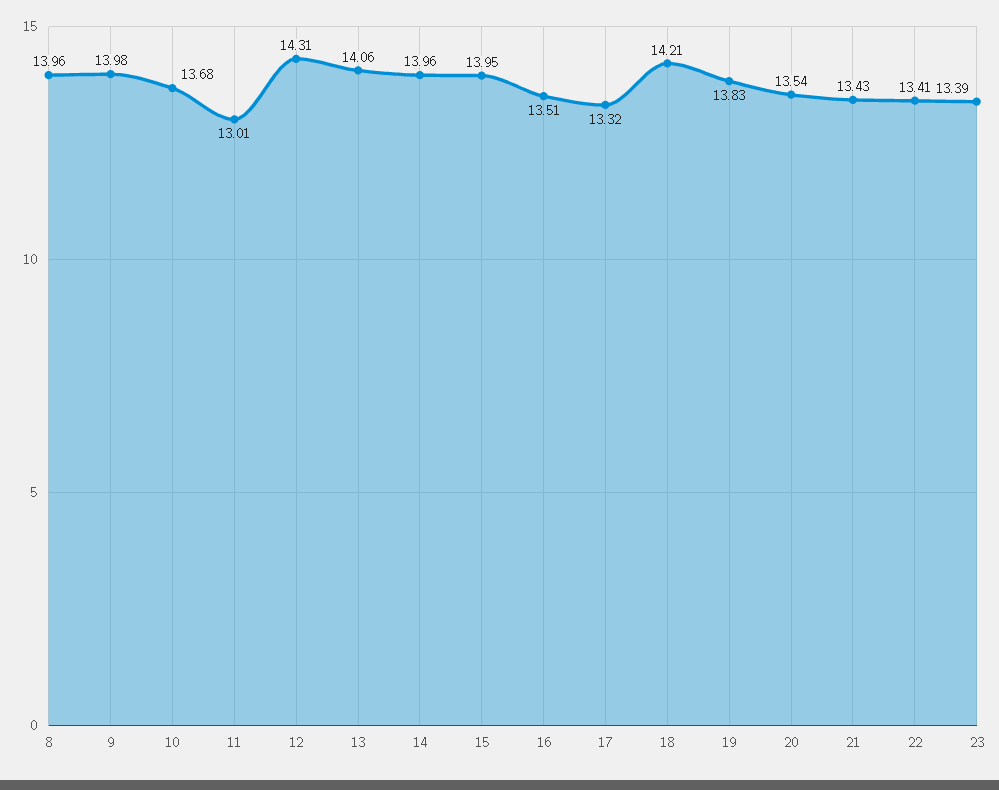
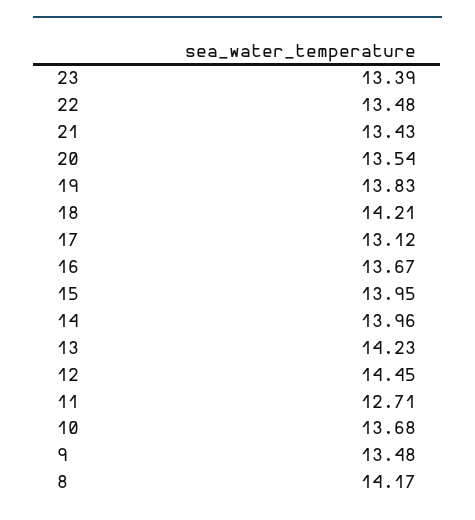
  {
-   "8": 13.96,
+   "8": 14.17,
-   "9": 13.98,
+   "9": 13.48,
    "10": 13.68,
-   "11": 13.01,
+   "11": 12.71,
-   "12": 14.31,
+   "12": 14.45,
-   "13": 14.06,
+   "13": 14.23,
    "14": 13.96,
    "15": 13.95,
-   "16": 13.51,
+   "16": 13.67,
-   "17": 13.32,
+   "17": 13.12,
    "18": 14.21,
    "19": 13.83,
    "20": 13.54,
    "21": 13.43,
-   "22": 13.41,
+   "22": 13.48,
    "23": 13.39
  }

